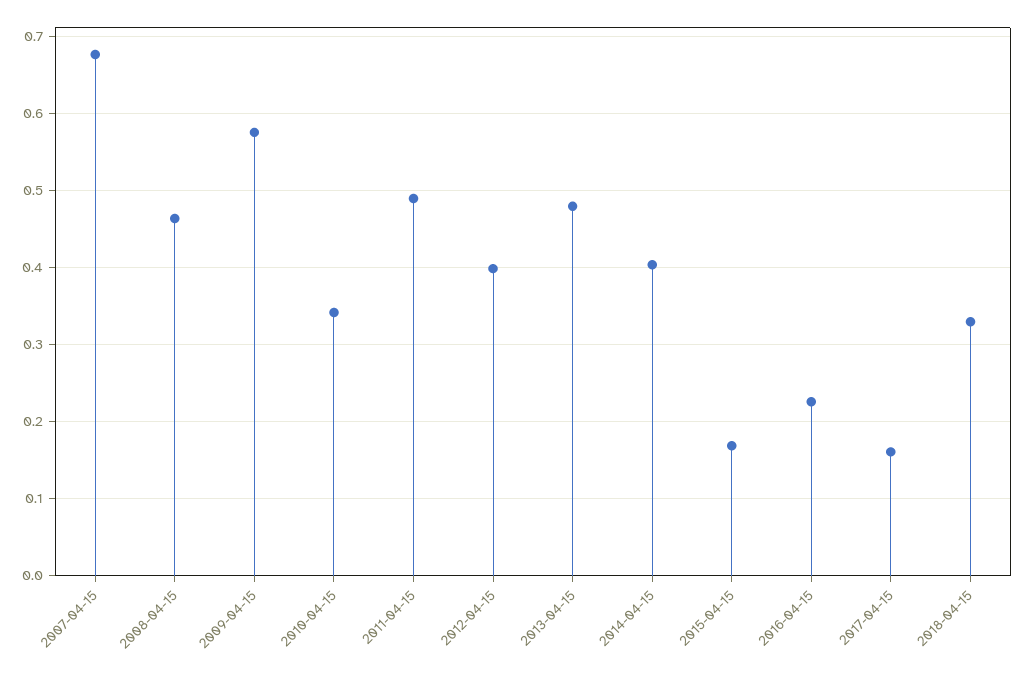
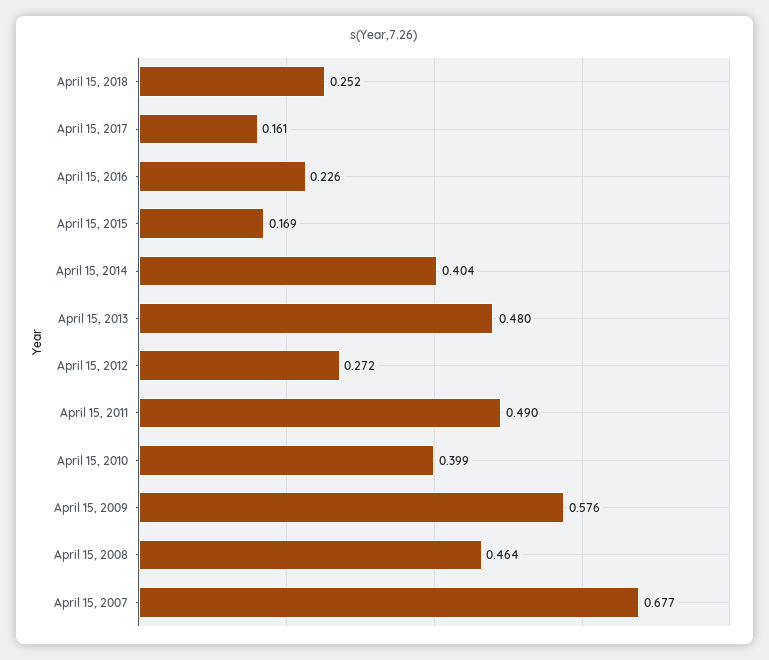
  {
    "2007-04-15": 0.677,
    "2008-04-15": 0.464,
    "2009-04-15": 0.576,
-   "2010-04-15": 0.34,
+   "2010-04-15": 0.399,
    "2011-04-15": 0.49,
-   "2012-04-15": 0.4,
+   "2012-04-15": 0.272,
    "2013-04-15": 0.48,
    "2014-04-15": 0.404,
    "2015-04-15": 0.169,
    "2016-04-15": 0.226,
    "2017-04-15": 0.161,
-   "2018-04-15": 0.33
+   "2018-04-15": 0.252
  }

